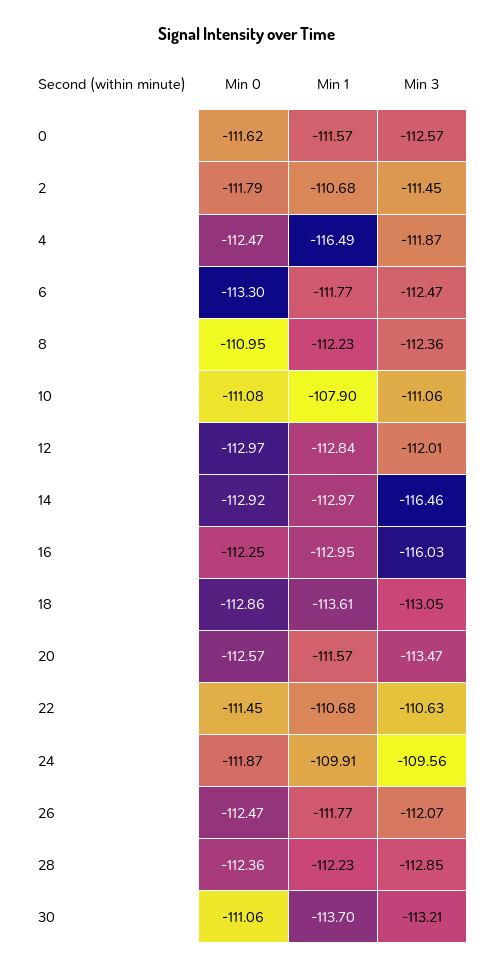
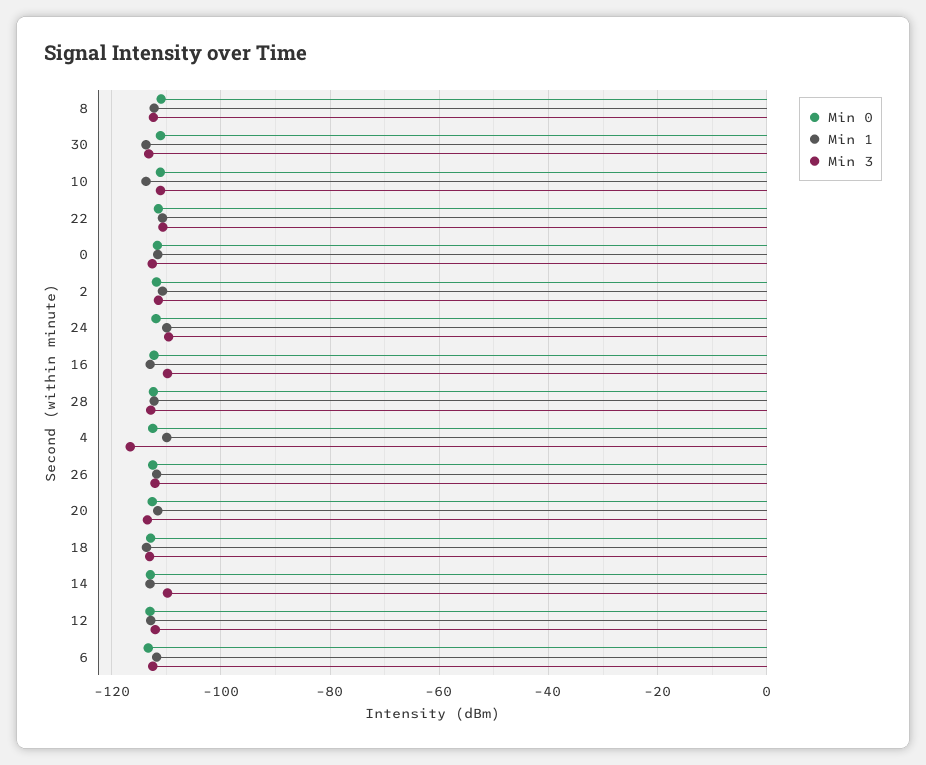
  {
    "Min 0": {
      "0": -111.62,
      "2": -111.79,
      "4": -112.47,
      "6": -113.3,
      "8": -110.95,
      "10": -111.08,
      "12": -112.97,
      "14": -112.92,
      "16": -112.25,
      "18": -112.86,
      "20": -112.57,
      "22": -111.45,
      "24": -111.87,
      "26": -112.47,
      "28": -112.36,
      "30": -111.06
    },
    "Min 1": {
      "0": -111.57,
      "2": -110.68,
-     "4": -116.49,
+     "4": -110,
      "6": -111.77,
      "8": -112.23,
-     "10": -107.9,
+     "10": -114,
      "12": -112.84,
      "14": -112.97,
      "16": -112.95,
      "18": -113.61,
      "20": -111.57,
      "22": -110.68,
      "24": -109.91,
      "26": -111.77,
      "28": -112.23,
      "30": -113.7
    },
    "Min 3": {
      "0": -112.57,
      "2": -111.45,
-     "4": -111.87,
+     "4": -116,
      "6": -112.47,
      "8": -112.36,
      "10": -111.06,
      "12": -112.01,
-     "14": -116.46,
+     "14": -110,
-     "16": -116.03,
+     "16": -110,
      "18": -113.05,
      "20": -113.47,
      "22": -110.63,
      "24": -109.56,
      "26": -112.07,
      "28": -112.85,
      "30": -113.21
    }
  }

